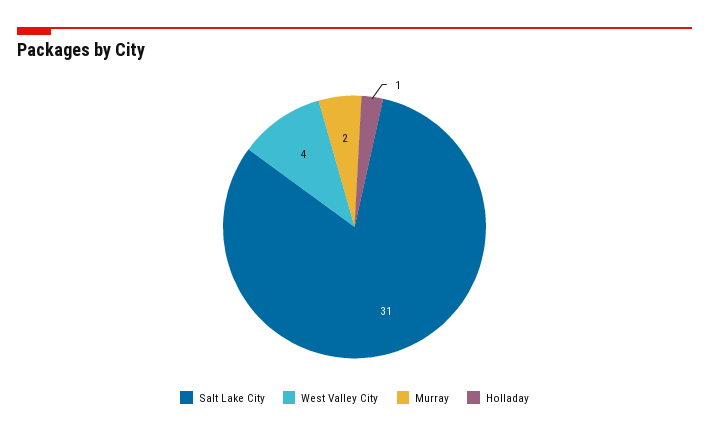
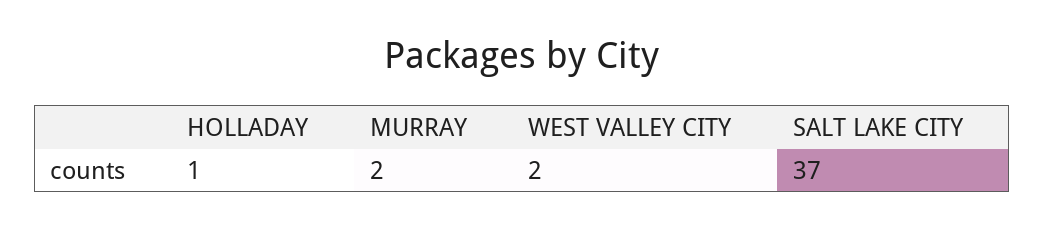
  {
-   "Salt Lake City": 31,
+   "Salt Lake City": 37,
-   "West Valley City": 4,
+   "West Valley City": 2,
    "Murray": 2,
    "Holladay": 1
  }

